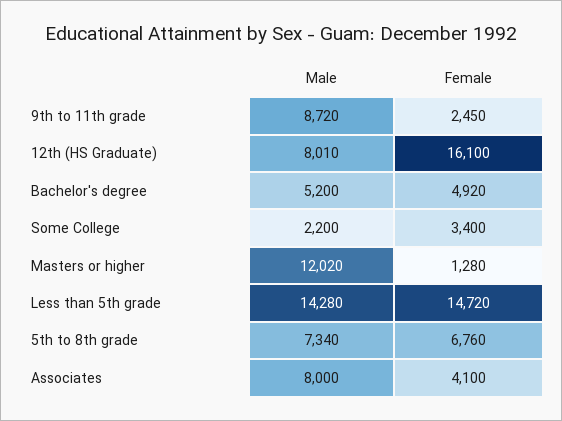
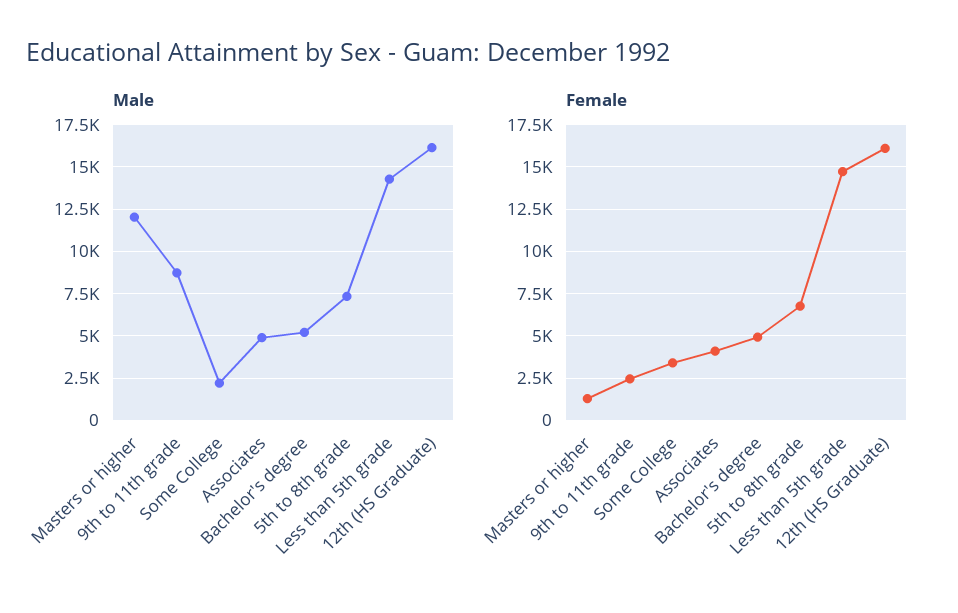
  {
    "Male": {
      "9th to 11th grade": 8720,
-     "12th (HS Graduate)": 8010,
+     "12th (HS Graduate)": 16000,
      "Bachelor's degree": 5200,
      "Some College": 2200,
      "Masters or higher": 12020,
      "Less than 5th grade": 14280,
      "5th to 8th grade": 7340,
-     "Associates": 8000
+     "Associates": 5000
    },
    "Female": {
      "9th to 11th grade": 2450,
      "12th (HS Graduate)": 16100,
      "Bachelor's degree": 4920,
      "Some College": 3400,
      "Masters or higher": 1280,
      "Less than 5th grade": 14720,
      "5th to 8th grade": 6760,
      "Associates": 4100
    }
  }

